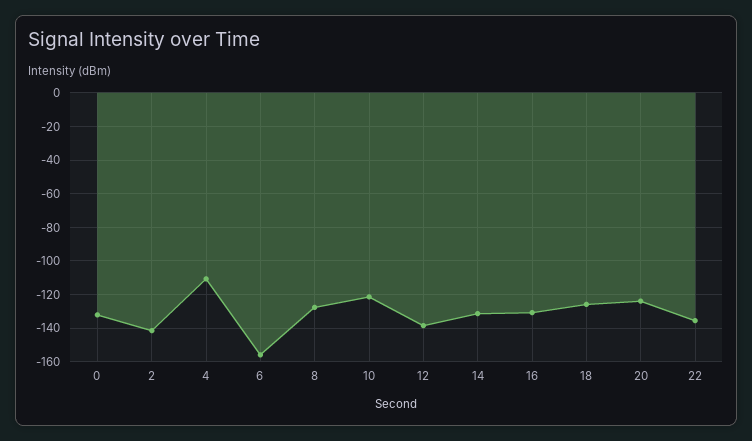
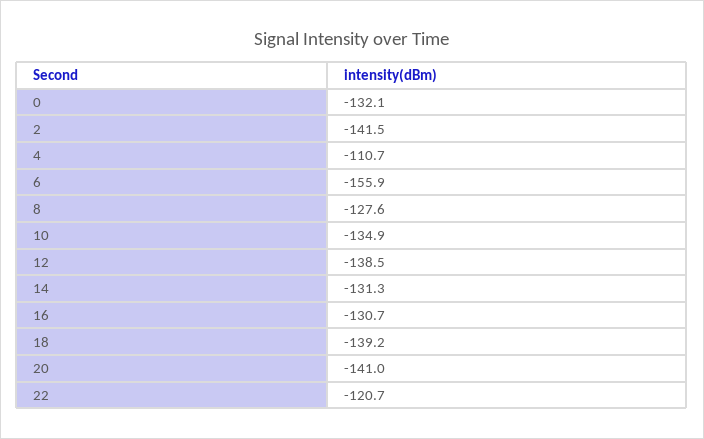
  {
    "0": -132.1,
    "2": -141.5,
    "4": -110.7,
    "6": -155.9,
    "8": -127.6,
-   "10": -120,
+   "10": -134.9,
    "12": -138.5,
    "14": -131.3,
    "16": -130.7,
-   "18": -125,
+   "18": -139.2,
-   "20": -125,
+   "20": -141,
-   "22": -135
+   "22": -120.7
  }

